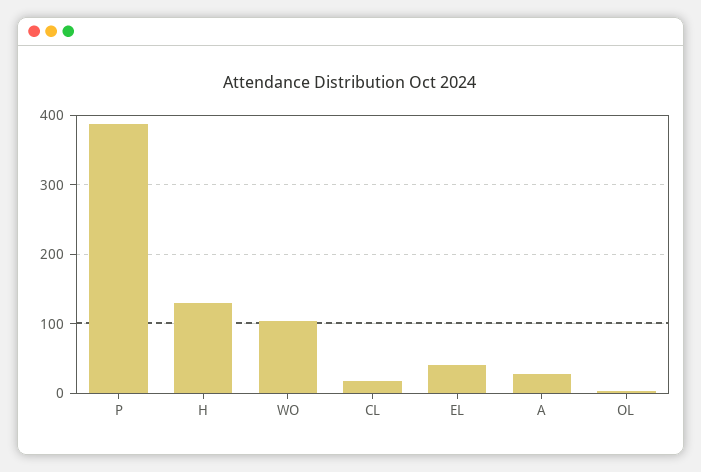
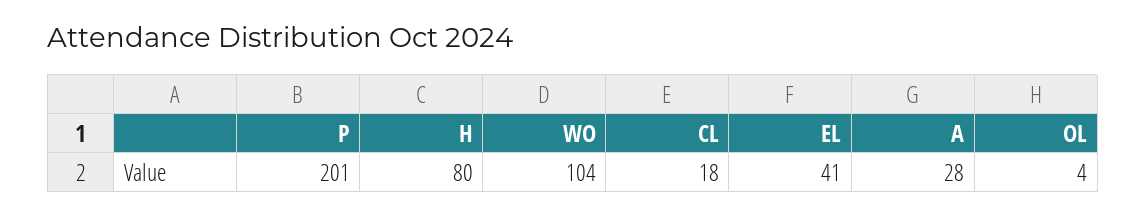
  {
-   "P": 390,
+   "P": 201,
-   "H": 130,
+   "H": 80,
    "WO": 104,
    "CL": 18,
    "EL": 41,
    "A": 28,
    "OL": 4
  }

